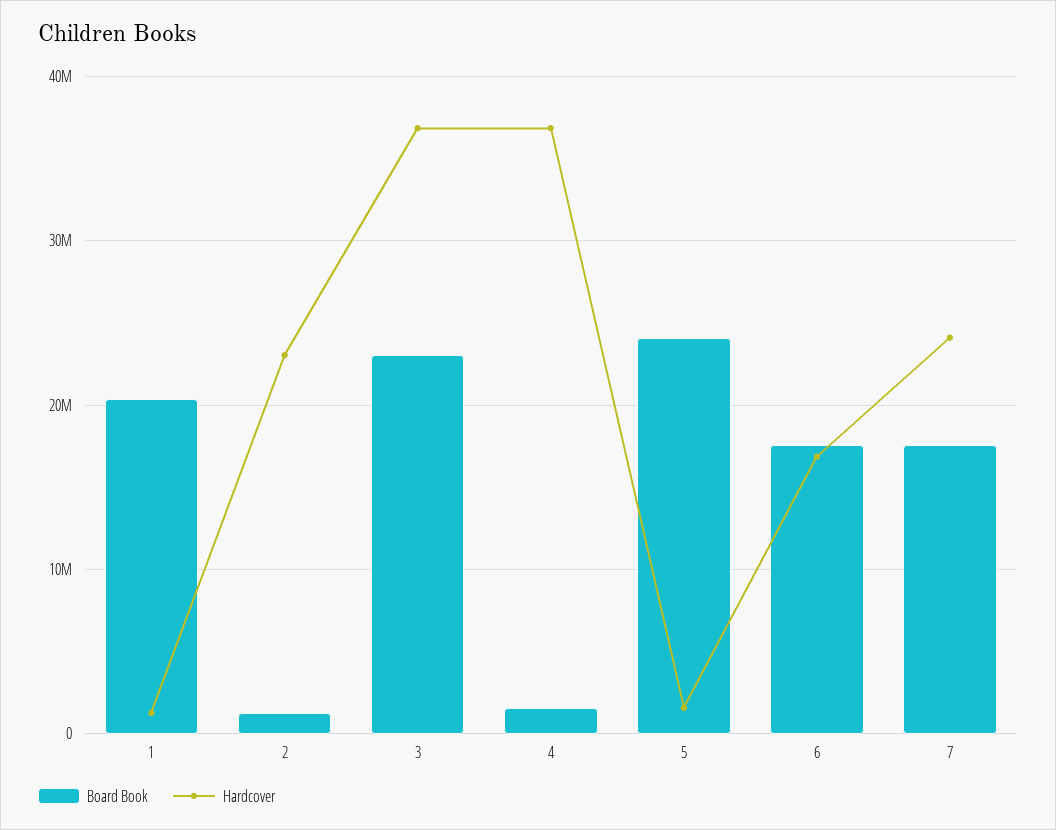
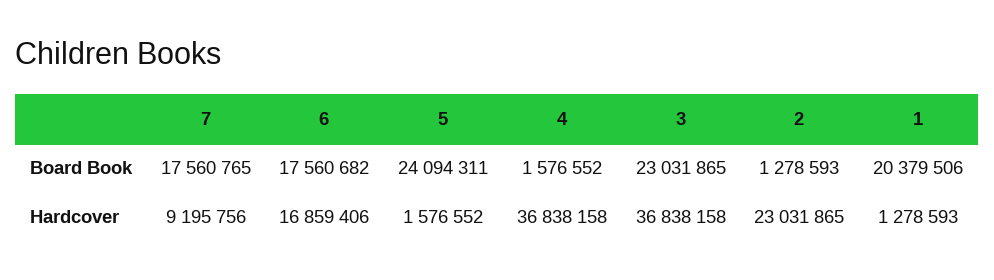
  {
    "Board Book": {
      "1": 20379506,
      "2": 1278593,
      "3": 23031865,
      "4": 1576552,
      "5": 24094311,
      "6": 17560682,
      "7": 17560765
    },
    "Hardcover": {
      "1": 1278593,
      "2": 23031865,
      "3": 36838158,
      "4": 36838158,
      "5": 1576552,
      "6": 16859406,
-     "7": 24000000
+     "7": 9195756
    }
  }

